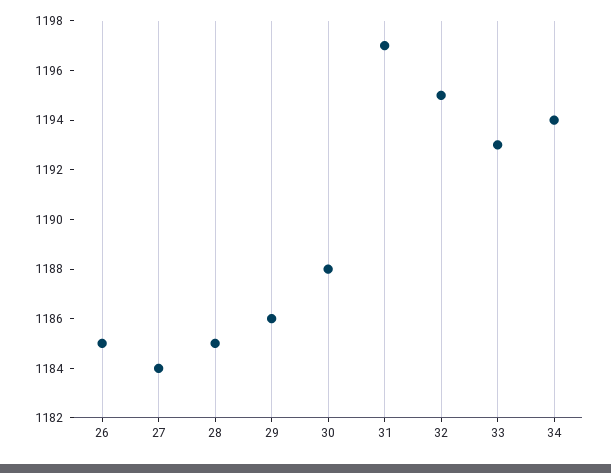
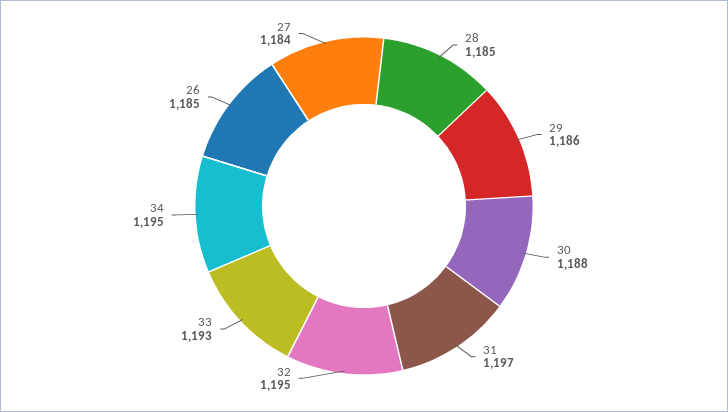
  {
    "26": 1185,
    "27": 1184,
    "28": 1185,
    "29": 1186,
    "30": 1188,
    "31": 1197,
    "32": 1195,
    "33": 1193,
-   "34": 1194
+   "34": 1195
  }

